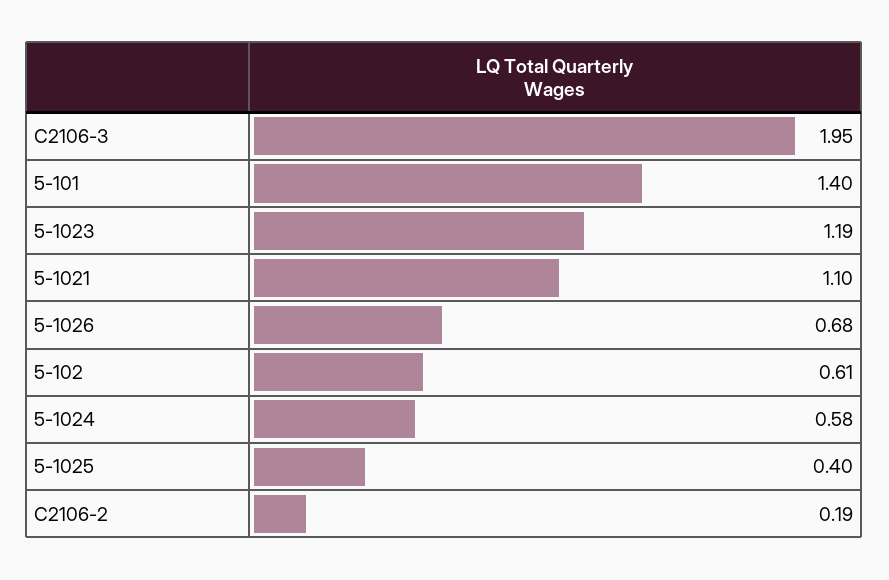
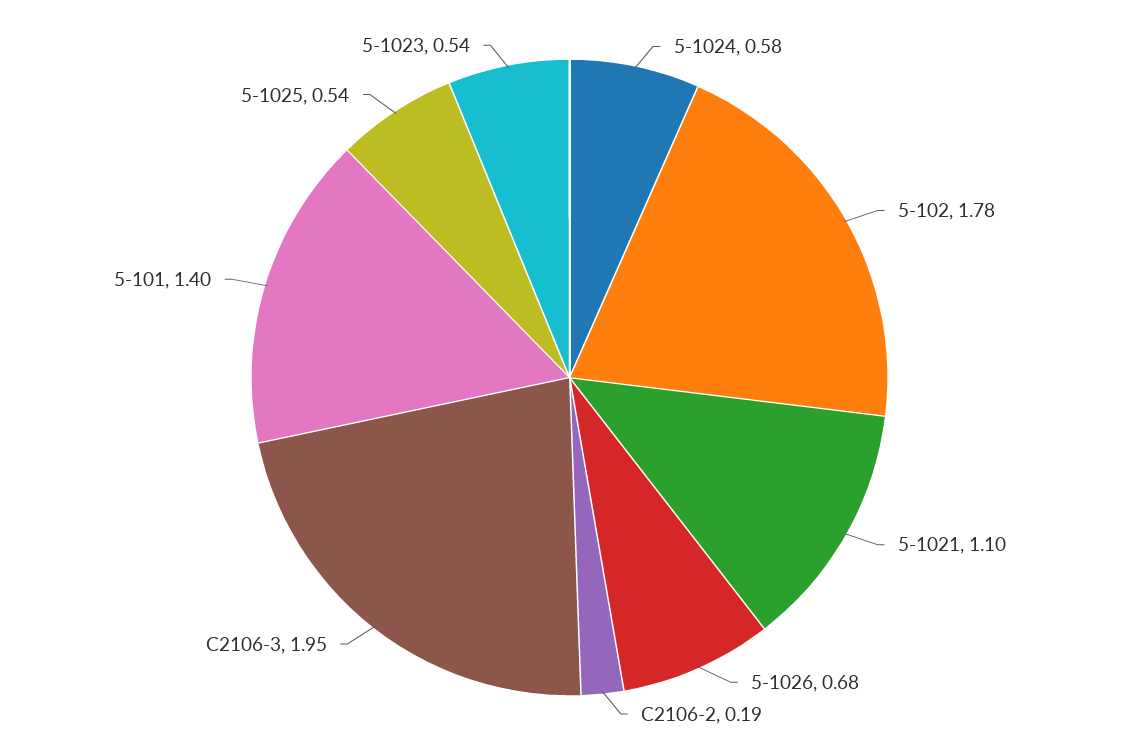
  {
    "C2106-3": 1.95,
    "5-101": 1.4,
-   "5-1023": 1.19,
+   "5-1023": 0.54,
    "5-1021": 1.1,
    "5-1026": 0.68,
-   "5-102": 0.61,
+   "5-102": 1.78,
    "5-1024": 0.58,
-   "5-1025": 0.4,
+   "5-1025": 0.54,
    "C2106-2": 0.19
  }

